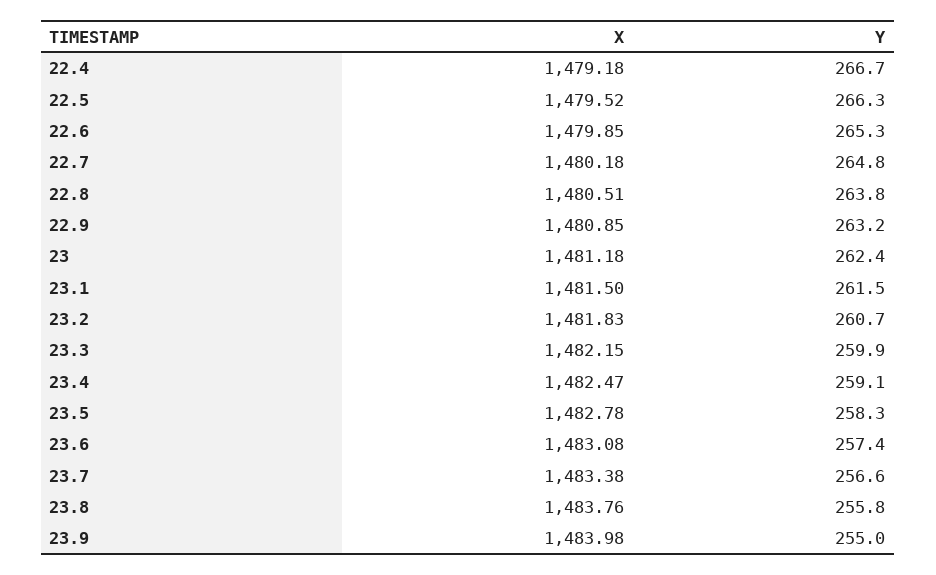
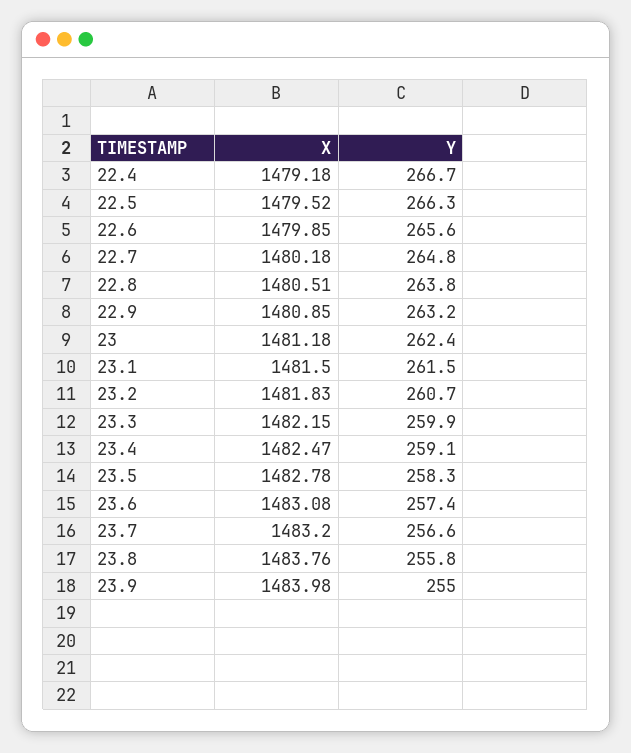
  {
    "X": {
      "22.4": 1479.18,
      "22.5": 1479.52,
      "22.6": 1479.85,
      "22.7": 1480.18,
      "22.8": 1480.51,
      "22.9": 1480.85,
      "23": 1481.18,
      "23.1": 1481.5,
      "23.2": 1481.83,
      "23.3": 1482.15,
      "23.4": 1482.47,
      "23.5": 1482.78,
      "23.6": 1483.08,
-     "23.7": 1483.38,
+     "23.7": 1483.2,
      "23.8": 1483.76,
      "23.9": 1483.98
    },
    "Y": {
      "22.4": 266.7,
      "22.5": 266.3,
-     "22.6": 265.3,
+     "22.6": 265.6,
      "22.7": 264.8,
      "22.8": 263.8,
      "22.9": 263.2,
      "23": 262.4,
      "23.1": 261.5,
      "23.2": 260.7,
      "23.3": 259.9,
      "23.4": 259.1,
      "23.5": 258.3,
      "23.6": 257.4,
      "23.7": 256.6,
      "23.8": 255.8,
      "23.9": 255
    }
  }

